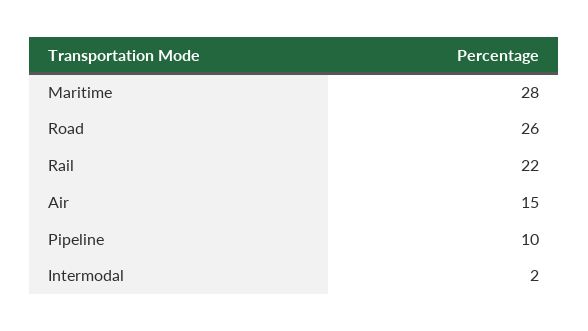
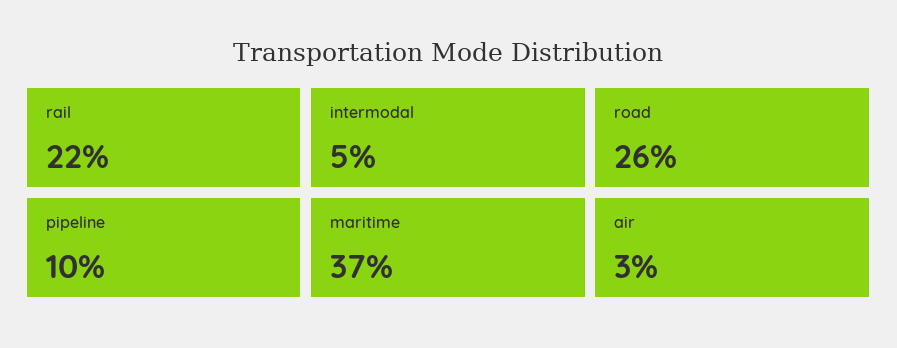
  {
-   "Maritime": 28,
+   "Maritime": 37,
    "Road": 26,
    "Rail": 22,
-   "Air": 15,
+   "Air": 3,
    "Pipeline": 10,
-   "Intermodal": 2
+   "Intermodal": 5
  }

